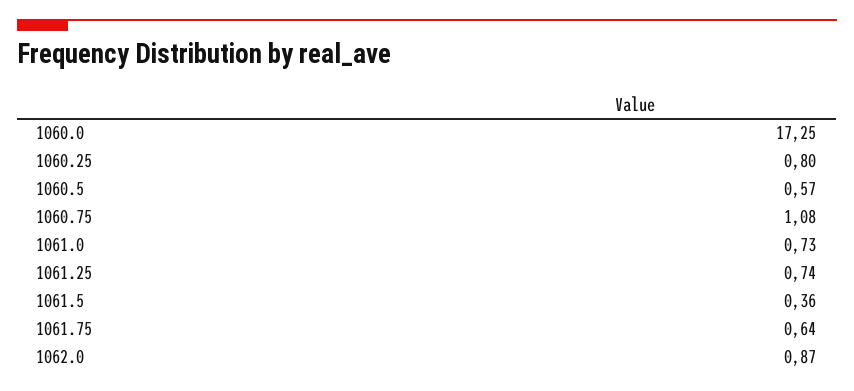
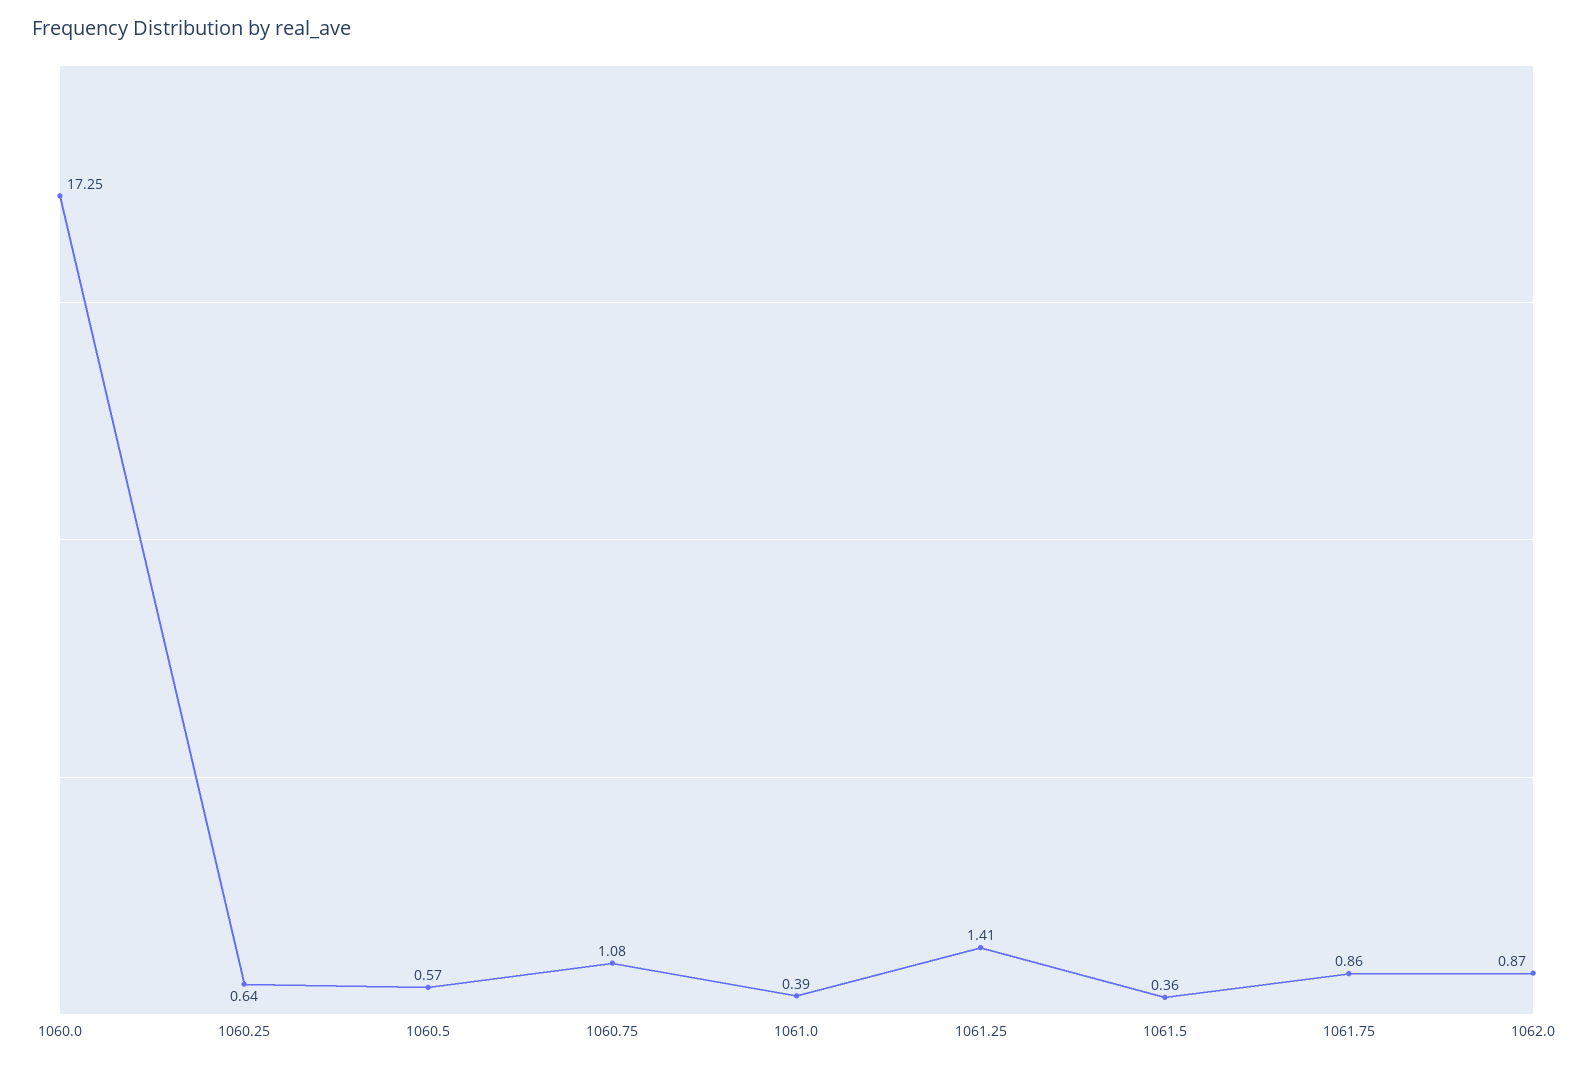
  {
    "1060.0": 17.25,
-   "1060.25": 0.8,
+   "1060.25": 0.64,
    "1060.5": 0.57,
    "1060.75": 1.08,
-   "1061.0": 0.73,
+   "1061.0": 0.39,
-   "1061.25": 0.74,
+   "1061.25": 1.41,
    "1061.5": 0.36,
-   "1061.75": 0.64,
+   "1061.75": 0.86,
    "1062.0": 0.87
  }

